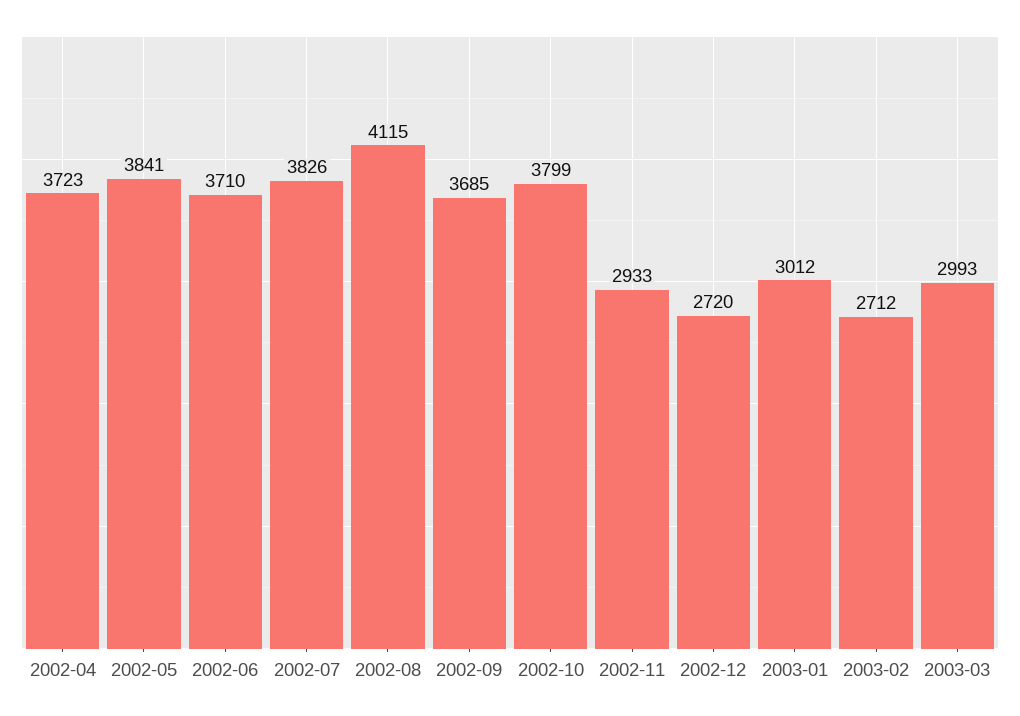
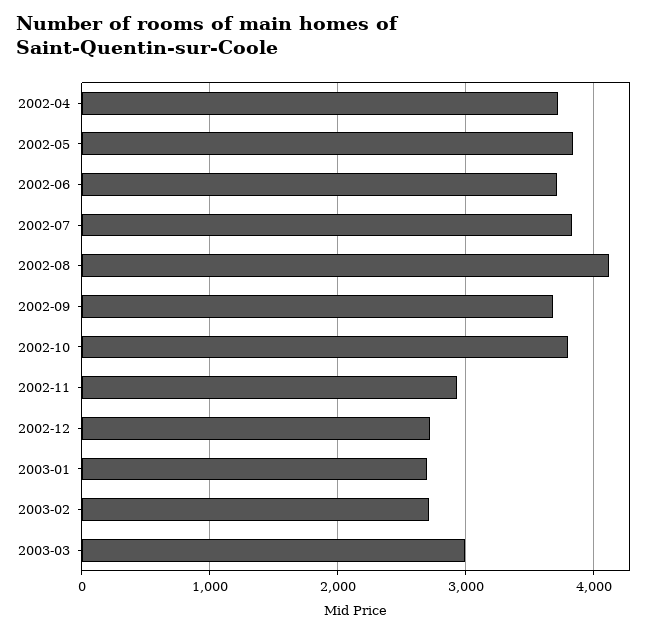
  {
    "2002-04": 3723,
    "2002-05": 3841,
    "2002-06": 3710,
    "2002-07": 3826,
    "2002-08": 4115,
    "2002-09": 3685,
    "2002-10": 3799,
    "2002-11": 2933,
    "2002-12": 2720,
-   "2003-01": 3012,
+   "2003-01": 2700,
    "2003-02": 2712,
    "2003-03": 2993
  }

